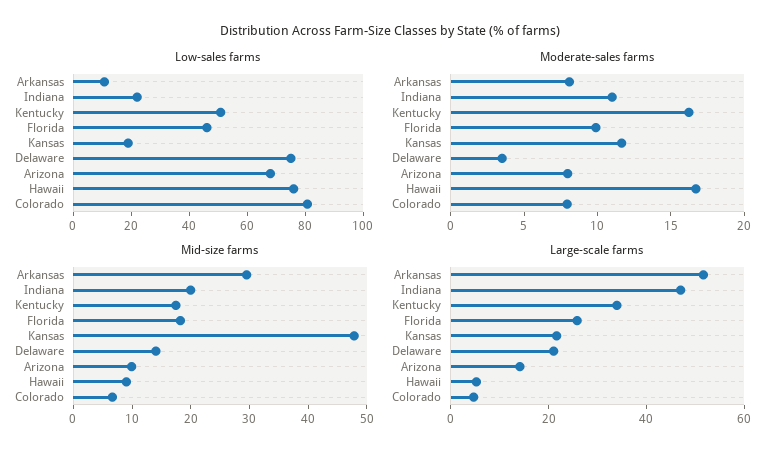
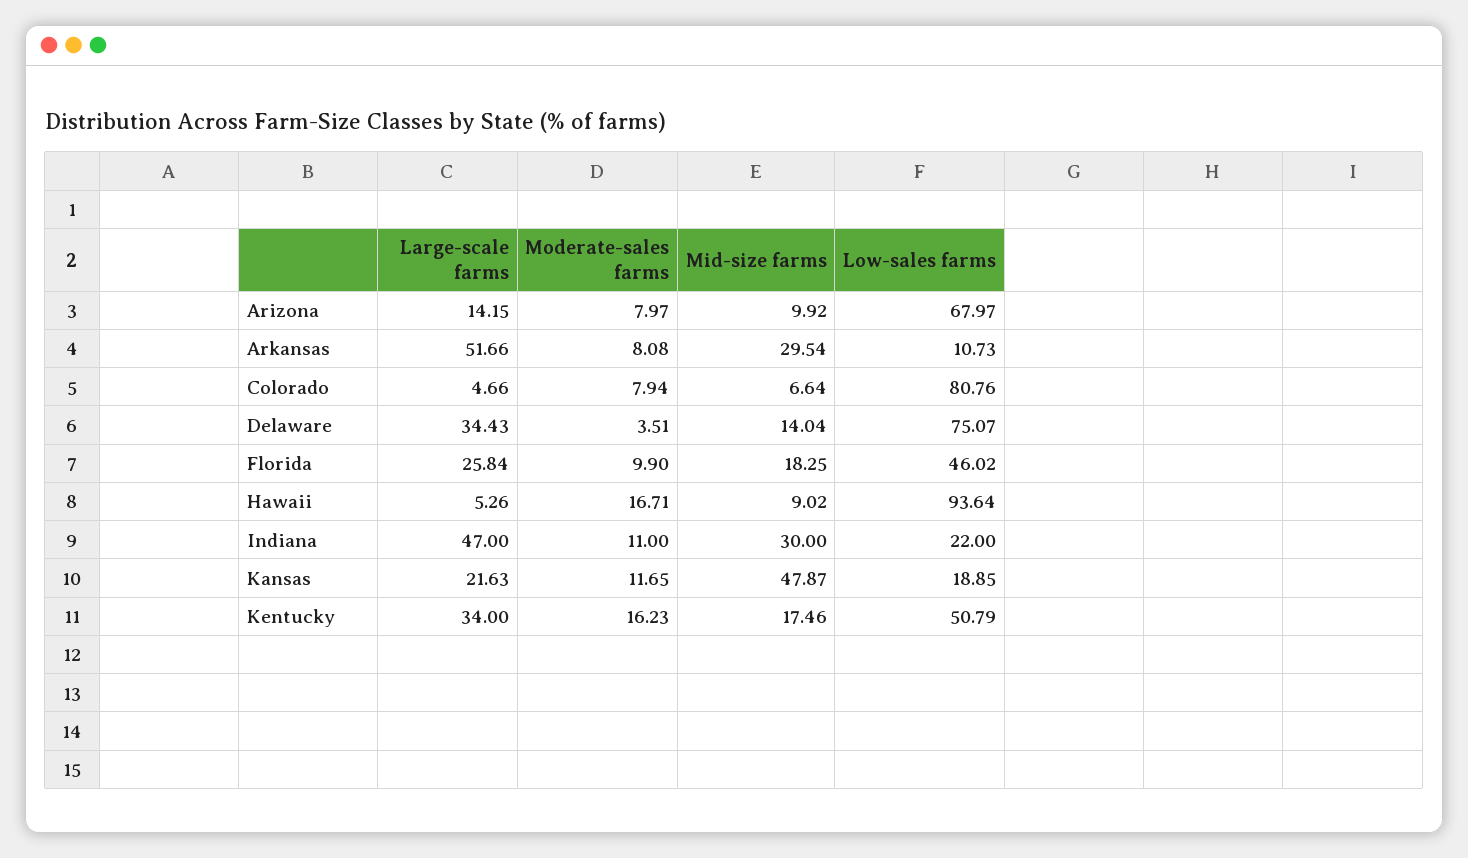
  {
    "Low-sales farms": {
      "Arkansas": 10.73,
      "Indiana": 22,
      "Kentucky": 50.79,
      "Florida": 46.02,
      "Kansas": 18.85,
      "Delaware": 75.07,
      "Arizona": 67.97,
-     "Hawaii": 75,
+     "Hawaii": 93.64,
      "Colorado": 80.76
    },
    "Moderate-sales farms": {
      "Arkansas": 8.08,
      "Indiana": 11,
      "Kentucky": 16.23,
      "Florida": 9.9,
      "Kansas": 11.65,
      "Delaware": 3.51,
      "Arizona": 7.97,
      "Hawaii": 16.71,
      "Colorado": 7.94
    },
    "Mid-size farms": {
      "Arkansas": 29.54,
-     "Indiana": 20,
+     "Indiana": 30,
      "Kentucky": 17.46,
      "Florida": 18.25,
      "Kansas": 47.87,
      "Delaware": 14.04,
      "Arizona": 9.92,
      "Hawaii": 9.02,
      "Colorado": 6.64
    },
    "Large-scale farms": {
      "Arkansas": 51.66,
      "Indiana": 47,
      "Kentucky": 34,
      "Florida": 25.84,
      "Kansas": 21.63,
-     "Delaware": 20,
+     "Delaware": 34.43,
      "Arizona": 14.15,
      "Hawaii": 5.26,
      "Colorado": 4.66
    }
  }

